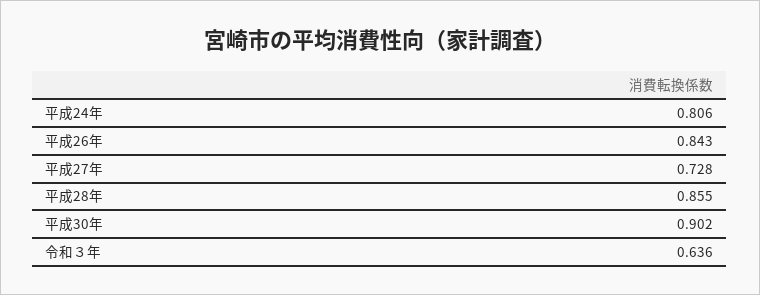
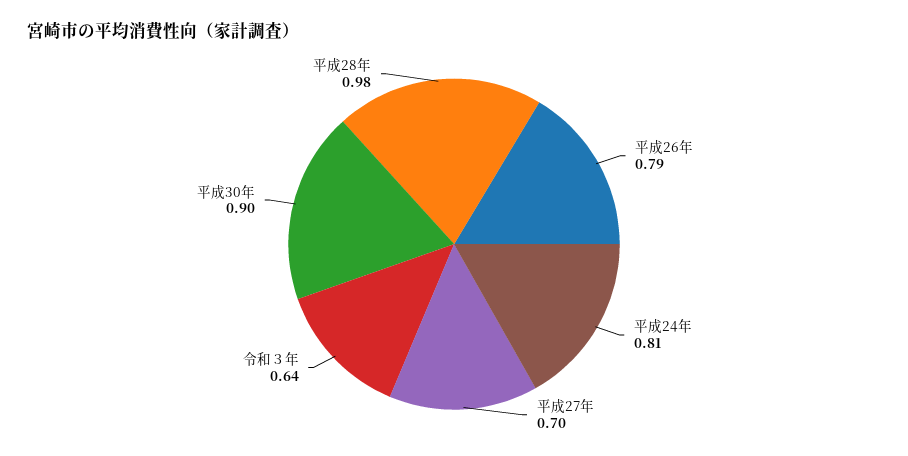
  {
    "平成24年": 0.806,
-   "平成26年": 0.843,
+   "平成26年": 0.79,
-   "平成27年": 0.728,
+   "平成27年": 0.7,
-   "平成28年": 0.855,
+   "平成28年": 0.98,
    "平成30年": 0.902,
    "令和３年": 0.636
  }

